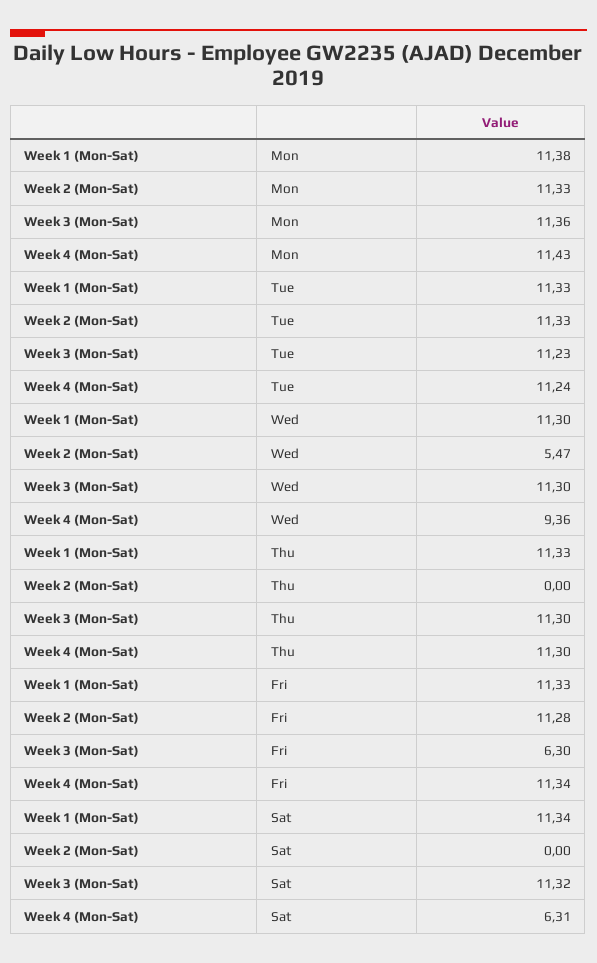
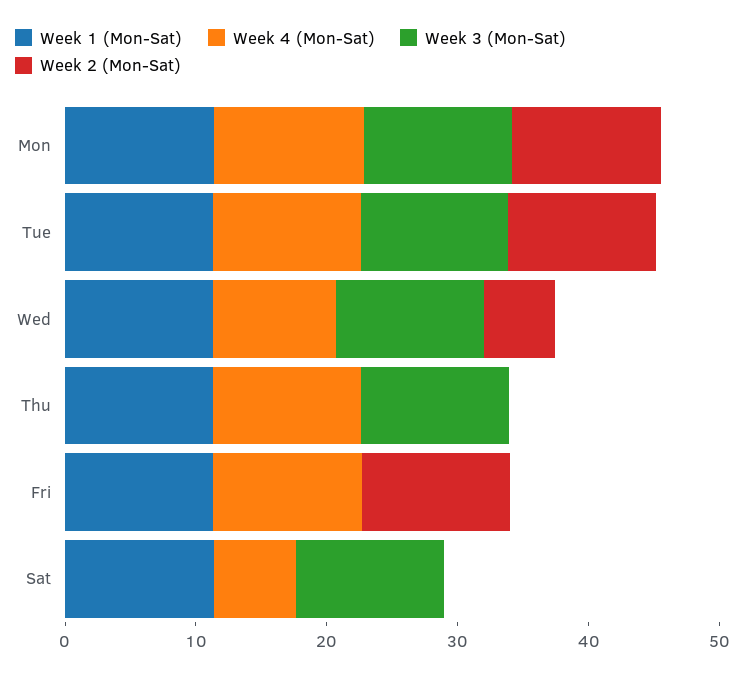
  {
    "Week 1 (Mon-Sat)": {
      "Mon": 11.38,
      "Tue": 11.33,
      "Wed": 11.3,
      "Thu": 11.33,
      "Fri": 11.33,
      "Sat": 11.34
    },
    "Week 2 (Mon-Sat)": {
      "Mon": 11.33,
      "Tue": 11.33,
      "Wed": 5.47,
      "Thu": 0,
      "Fri": 11.28,
      "Sat": 0
    },
    "Week 3 (Mon-Sat)": {
      "Mon": 11.36,
      "Tue": 11.23,
      "Wed": 11.3,
      "Thu": 11.3,
-     "Fri": 6.3,
+     "Fri": 0,
      "Sat": 11.32
    },
    "Week 4 (Mon-Sat)": {
      "Mon": 11.43,
      "Tue": 11.24,
      "Wed": 9.36,
      "Thu": 11.3,
      "Fri": 11.34,
      "Sat": 6.31
    }
  }

